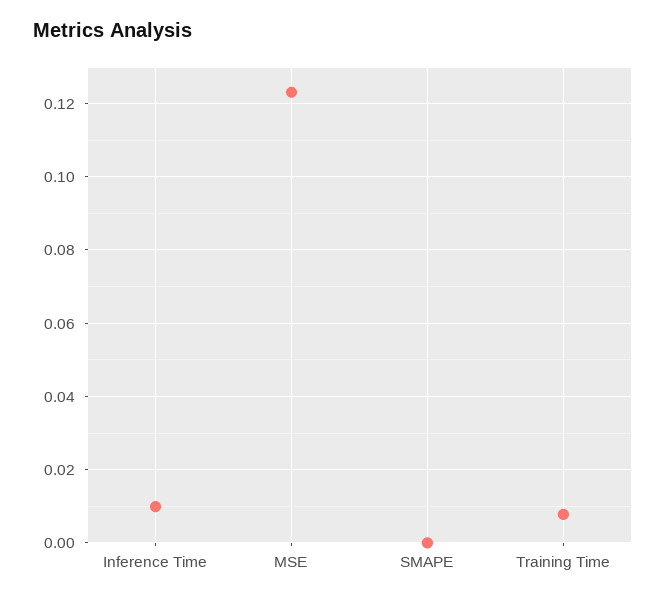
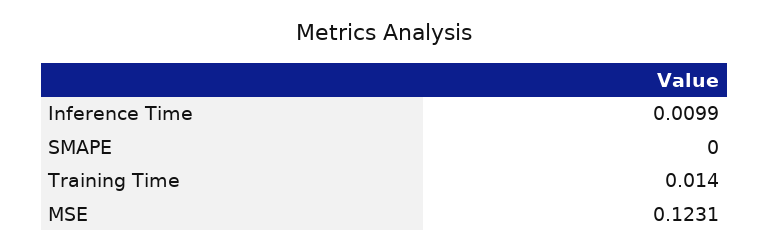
  {
    "Inference Time": 0.0099,
    "MSE": 0.1231,
    "SMAPE": 0,
-   "Training Time": 0.008
+   "Training Time": 0.014
  }

